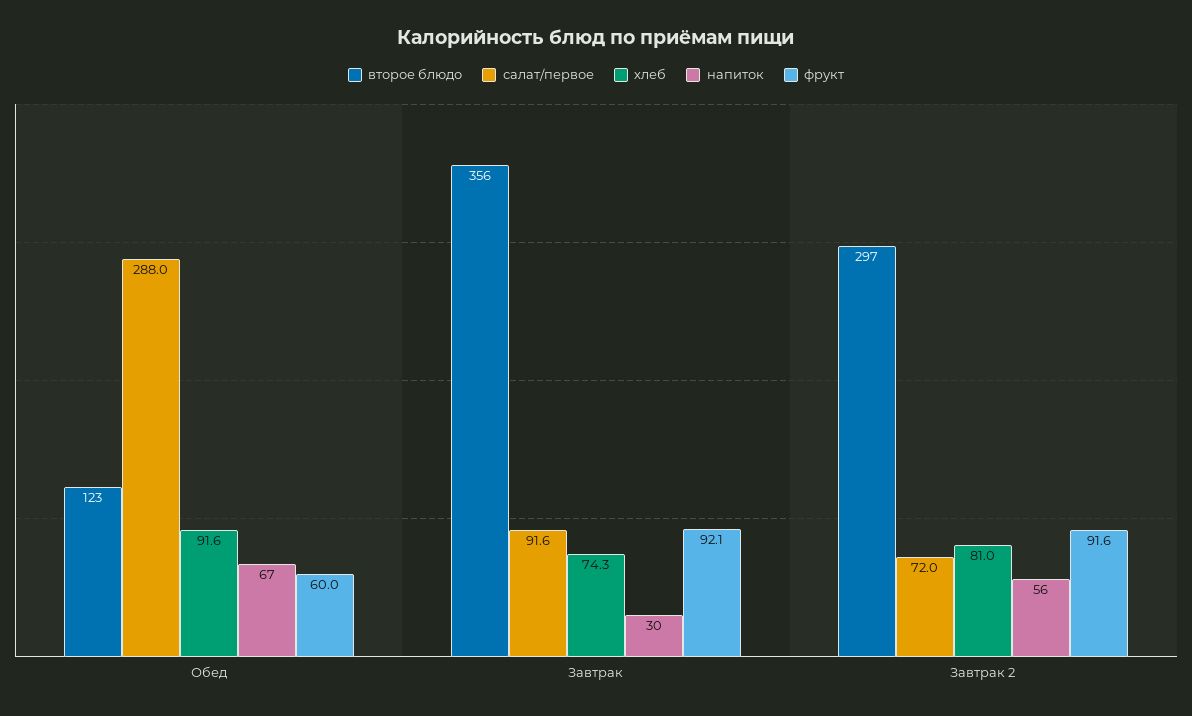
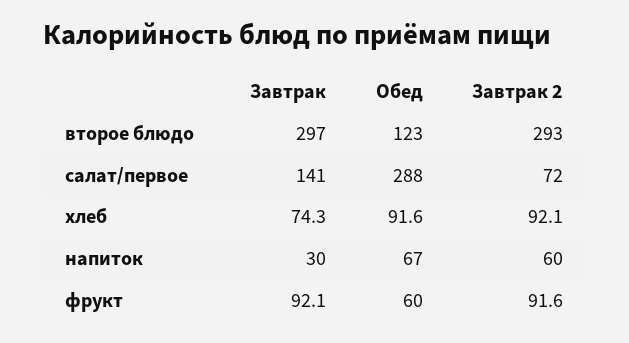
  {
    "второе блюдо": {
      "Обед": 123,
-     "Завтрак": 356,
+     "Завтрак": 297,
-     "Завтрак 2": 297
+     "Завтрак 2": 293
    },
    "салат/первое": {
      "Обед": 288,
-     "Завтрак": 91.6,
+     "Завтрак": 141,
      "Завтрак 2": 72
    },
    "хлеб": {
      "Обед": 91.6,
      "Завтрак": 74.3,
-     "Завтрак 2": 81
+     "Завтрак 2": 92.1
    },
    "напиток": {
      "Обед": 67,
      "Завтрак": 30,
-     "Завтрак 2": 56
+     "Завтрак 2": 60
    },
    "фрукт": {
      "Обед": 60,
      "Завтрак": 92.1,
      "Завтрак 2": 91.6
    }
  }

